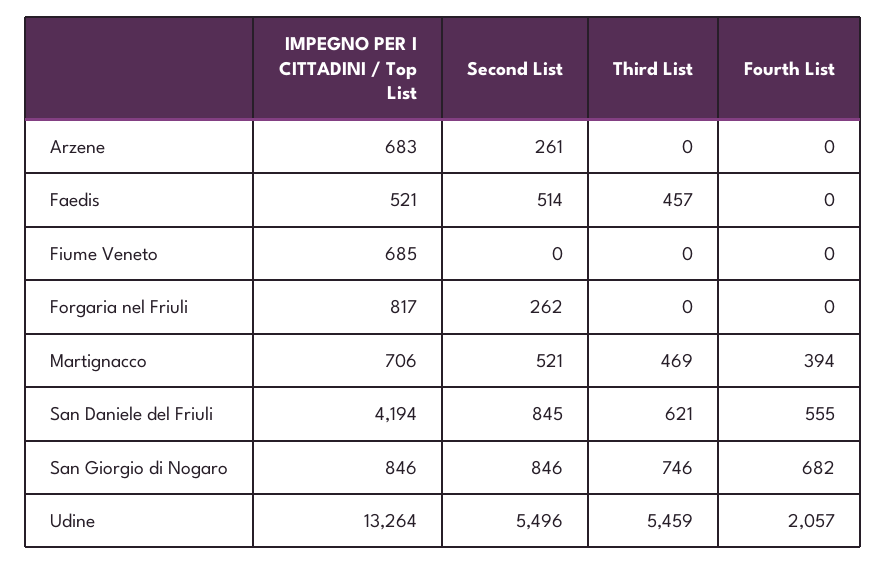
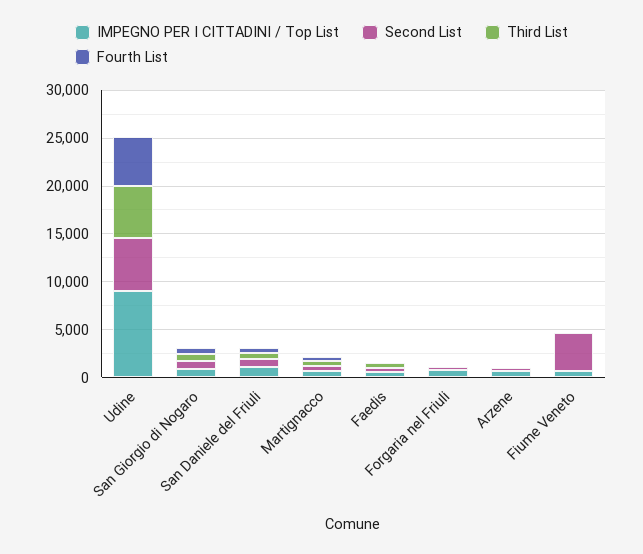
  {
    "IMPEGNO PER I CITTADINI / Top List": {
      "Arzene": 683,
      "Faedis": 521,
      "Fiume Veneto": 685,
      "Forgaria nel Friuli": 817,
      "Martignacco": 706,
-     "San Daniele del Friuli": 4194,
+     "San Daniele del Friuli": 1000,
      "San Giorgio di Nogaro": 846,
-     "Udine": 13264
+     "Udine": 9000
    },
    "Second List": {
      "Arzene": 261,
      "Faedis": 514,
-     "Fiume Veneto": 0,
+     "Fiume Veneto": 4000,
      "Forgaria nel Friuli": 262,
      "Martignacco": 521,
      "San Daniele del Friuli": 845,
      "San Giorgio di Nogaro": 846,
      "Udine": 5496
    },
    "Third List": {
      "Arzene": 0,
      "Faedis": 457,
      "Fiume Veneto": 0,
      "Forgaria nel Friuli": 0,
      "Martignacco": 469,
      "San Daniele del Friuli": 621,
      "San Giorgio di Nogaro": 746,
      "Udine": 5459
    },
    "Fourth List": {
      "Arzene": 0,
      "Faedis": 0,
      "Fiume Veneto": 0,
      "Forgaria nel Friuli": 0,
      "Martignacco": 394,
      "San Daniele del Friuli": 555,
      "San Giorgio di Nogaro": 682,
-     "Udine": 2057
+     "Udine": 5000
    }
  }

